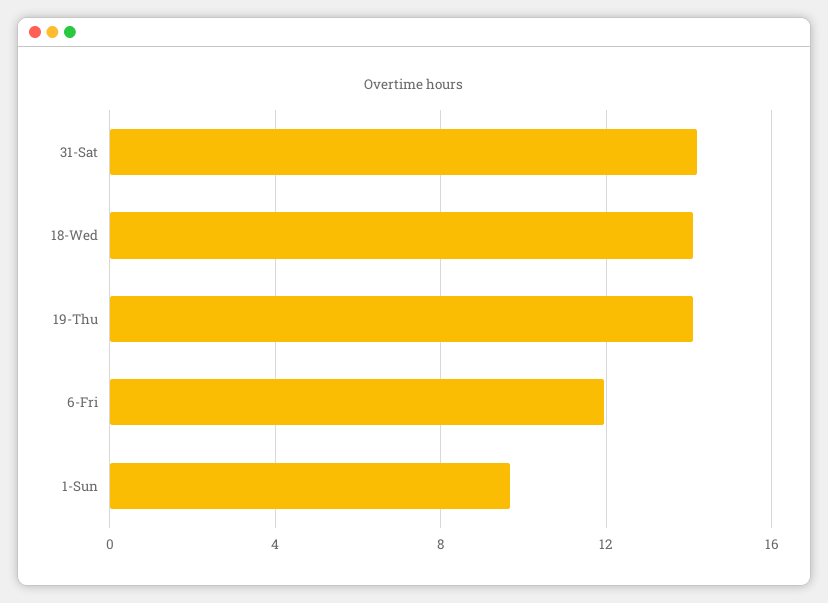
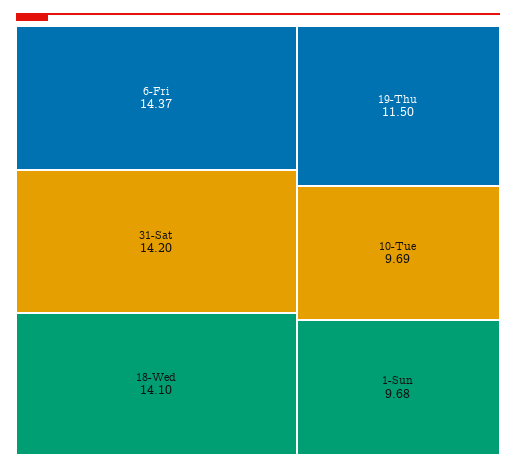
  {
    "31-Sat": 14.2,
    "18-Wed": 14.1,
-   "19-Thu": 14,
+   "19-Thu": 11.5,
-   "6-Fri": 12,
+   "6-Fri": 14.37,
-   "1-Sun": 9.68
+   "1-Sun": 9.68,
+   "10-Tue": 9.69
  }

